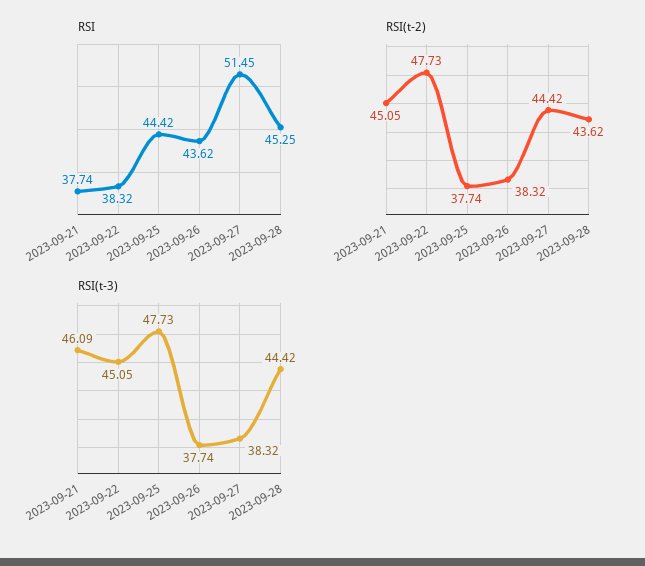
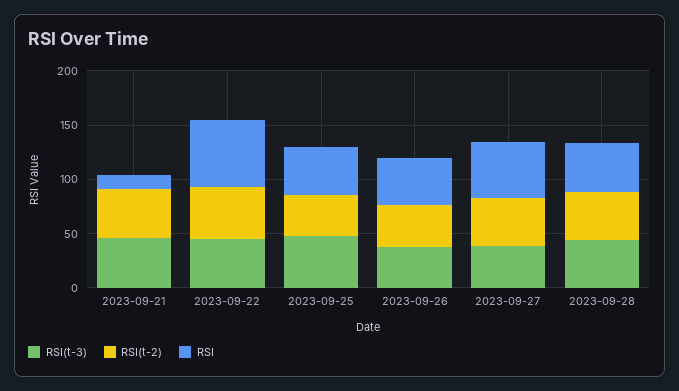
  {
    "RSI": {
-     "2023-09-21": 37.74,
+     "2023-09-21": 10,
-     "2023-09-22": 38.32,
+     "2023-09-22": 60,
      "2023-09-25": 44.42,
      "2023-09-26": 43.62,
      "2023-09-27": 51.45,
      "2023-09-28": 45.25
    },
    "RSI(t-2)": {
      "2023-09-21": 45.05,
      "2023-09-22": 47.73,
      "2023-09-25": 37.74,
      "2023-09-26": 38.32,
      "2023-09-27": 44.42,
      "2023-09-28": 43.62
    },
    "RSI(t-3)": {
      "2023-09-21": 46.09,
      "2023-09-22": 45.05,
      "2023-09-25": 47.73,
      "2023-09-26": 37.74,
      "2023-09-27": 38.32,
      "2023-09-28": 44.42
    }
  }

